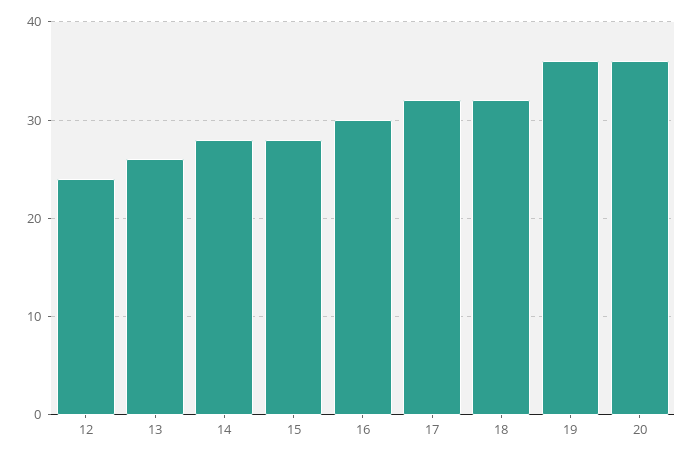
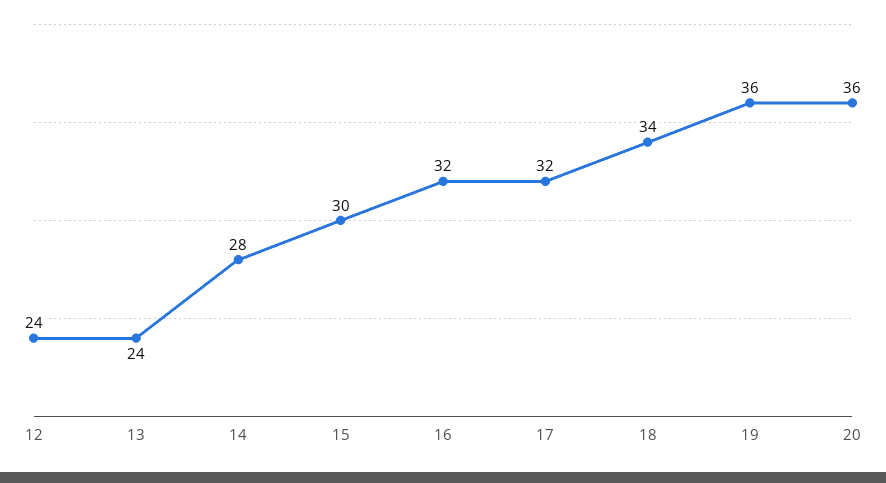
  {
    "12": 24,
-   "13": 26,
+   "13": 24,
    "14": 28,
-   "15": 28,
+   "15": 30,
-   "16": 30,
+   "16": 32,
    "17": 32,
-   "18": 32,
+   "18": 34,
    "19": 36,
    "20": 36
  }

